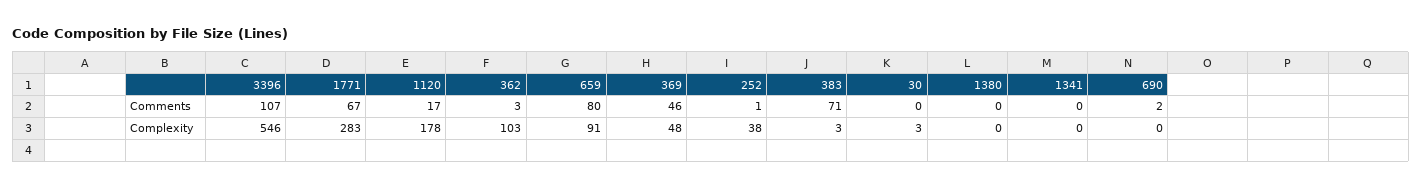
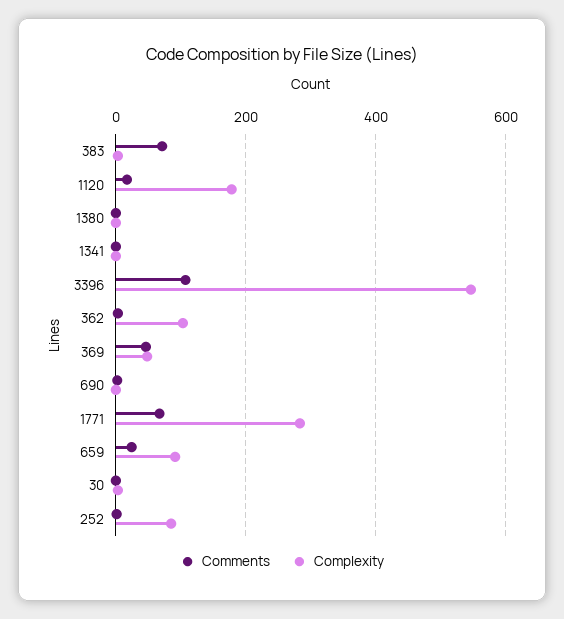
  {
    "Comments": {
      "3396": 107,
      "1771": 67,
      "1120": 17,
      "362": 3,
-     "659": 80,
+     "659": 20,
      "369": 46,
      "252": 1,
      "383": 71,
      "30": 0,
      "1380": 0,
      "1341": 0,
      "690": 2
    },
    "Complexity": {
      "3396": 546,
      "1771": 283,
      "1120": 178,
      "362": 103,
      "659": 91,
      "369": 48,
-     "252": 38,
+     "252": 80,
      "383": 3,
      "30": 3,
      "1380": 0,
      "1341": 0,
      "690": 0
    }
  }

